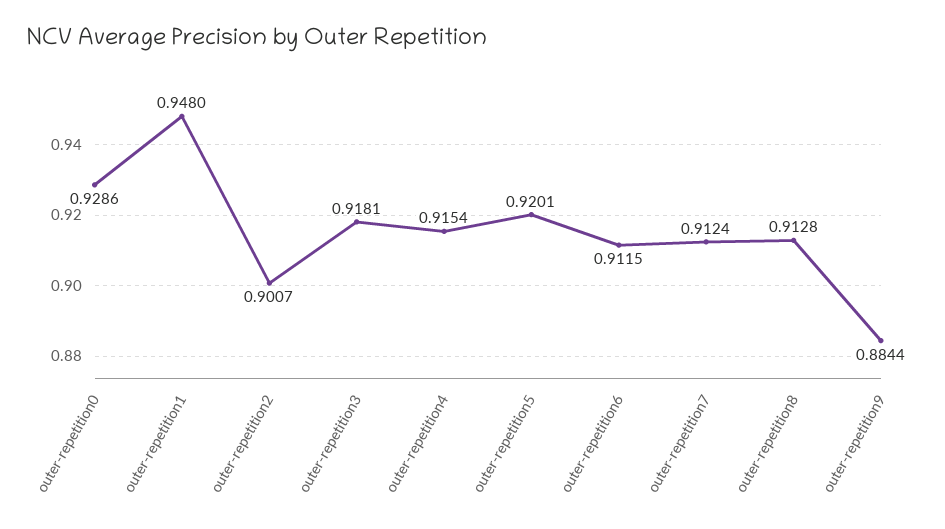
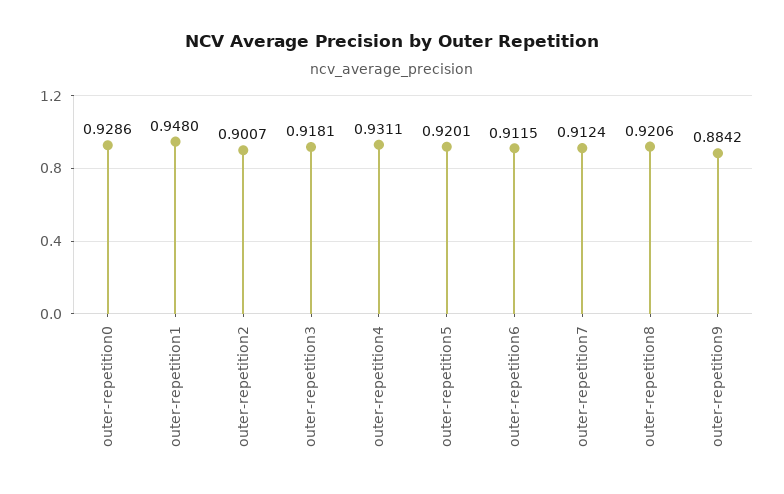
  {
    "outer-repetition0": 0.9286,
    "outer-repetition1": 0.948,
    "outer-repetition2": 0.9007,
    "outer-repetition3": 0.9181,
-   "outer-repetition4": 0.9154,
+   "outer-repetition4": 0.9311,
    "outer-repetition5": 0.9201,
    "outer-repetition6": 0.9115,
    "outer-repetition7": 0.9124,
-   "outer-repetition8": 0.9128,
+   "outer-repetition8": 0.9206,
-   "outer-repetition9": 0.8844
+   "outer-repetition9": 0.8842
  }

